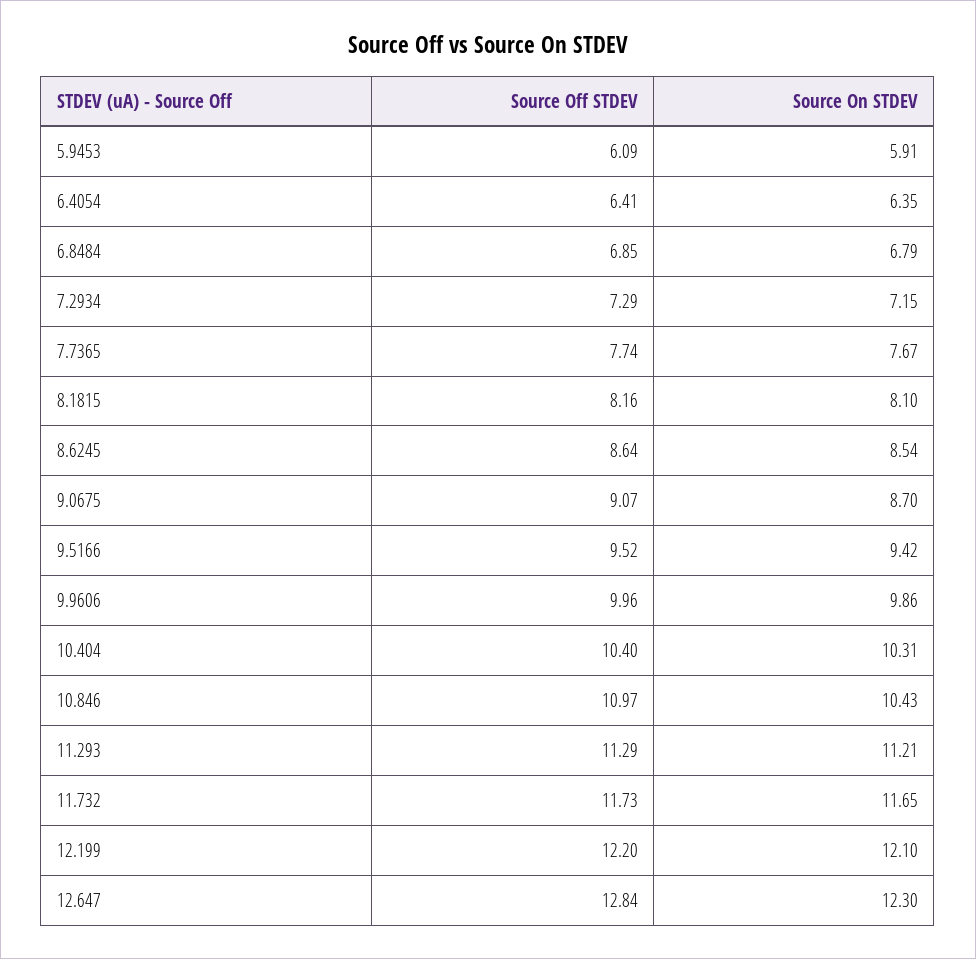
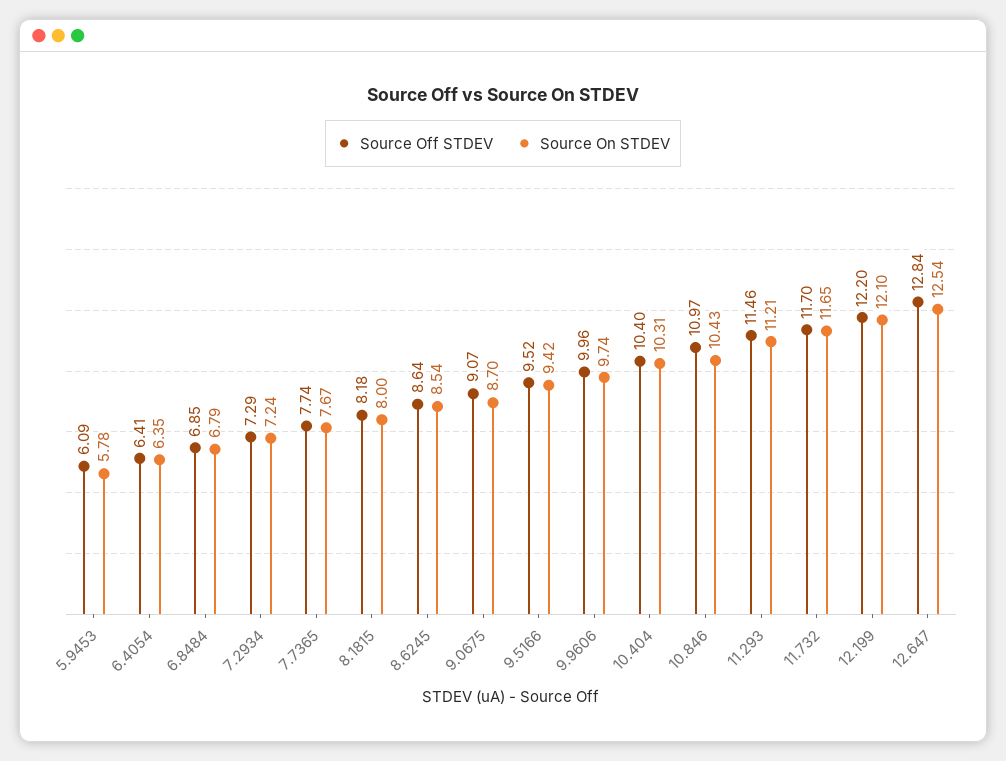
  {
    "Source Off STDEV": {
      "5.9453": 6.09,
      "6.4054": 6.41,
      "6.8484": 6.85,
      "7.2934": 7.29,
      "7.7365": 7.74,
-     "8.1815": 8.16,
+     "8.1815": 8.18,
      "8.6245": 8.64,
      "9.0675": 9.07,
      "9.5166": 9.52,
      "9.9606": 9.96,
      "10.404": 10.4,
      "10.846": 10.97,
-     "11.293": 11.29,
+     "11.293": 11.46,
-     "11.732": 11.73,
+     "11.732": 11.7,
      "12.199": 12.2,
      "12.647": 12.84
    },
    "Source On STDEV": {
-     "5.9453": 5.91,
+     "5.9453": 5.78,
      "6.4054": 6.35,
      "6.8484": 6.79,
-     "7.2934": 7.15,
+     "7.2934": 7.24,
      "7.7365": 7.67,
-     "8.1815": 8.1,
+     "8.1815": 8,
      "8.6245": 8.54,
      "9.0675": 8.7,
      "9.5166": 9.42,
-     "9.9606": 9.86,
+     "9.9606": 9.74,
      "10.404": 10.31,
      "10.846": 10.43,
      "11.293": 11.21,
      "11.732": 11.65,
      "12.199": 12.1,
-     "12.647": 12.3
+     "12.647": 12.54
    }
  }

